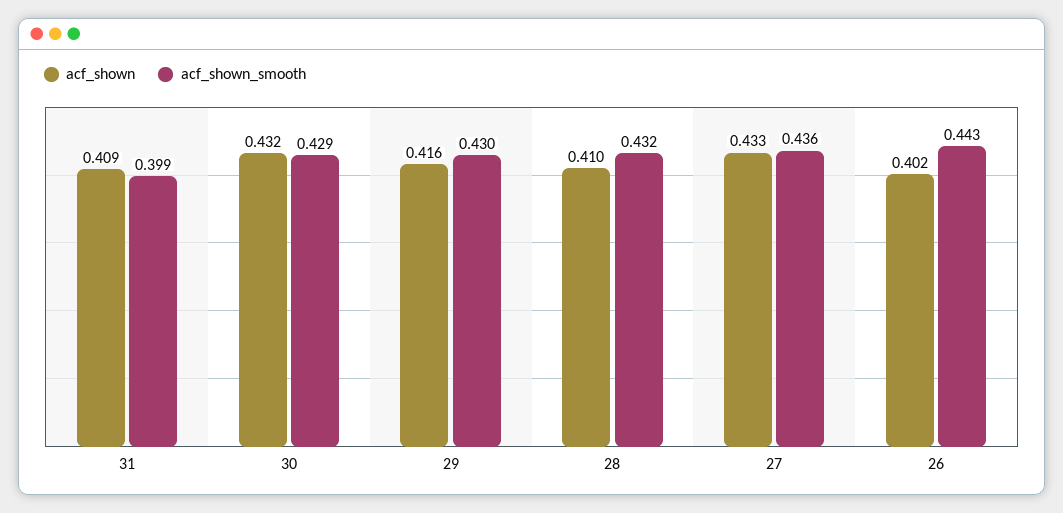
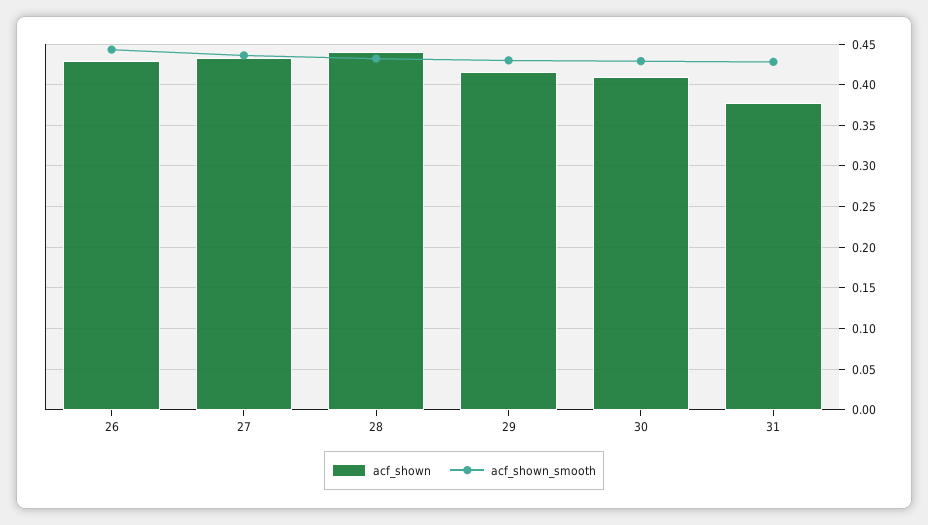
  {
    "acf_shown": {
-     "31": 0.409,
+     "31": 0.38,
-     "30": 0.432,
+     "30": 0.41,
      "29": 0.416,
-     "28": 0.41,
+     "28": 0.44,
      "27": 0.433,
-     "26": 0.402
+     "26": 0.43
    },
    "acf_shown_smooth": {
-     "31": 0.399,
+     "31": 0.43,
      "30": 0.429,
      "29": 0.43,
      "28": 0.432,
      "27": 0.436,
      "26": 0.443
    }
  }

